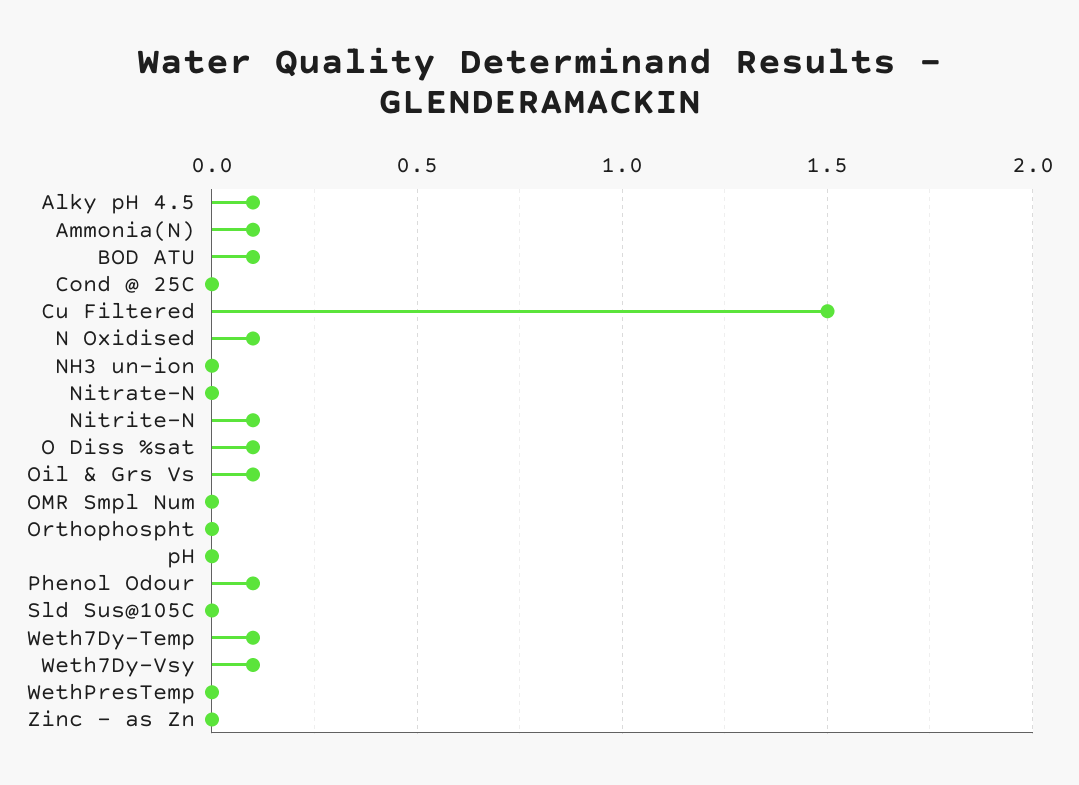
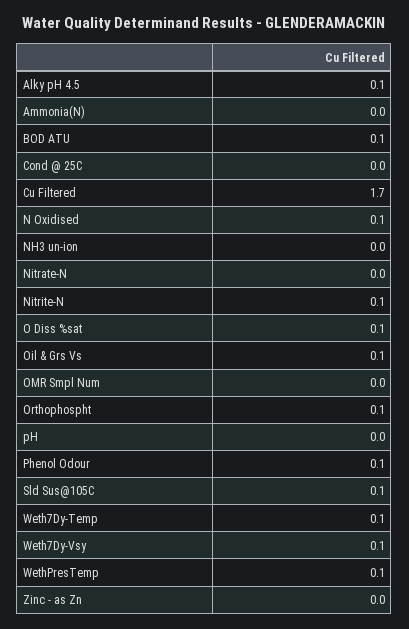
  {
    "Alky pH 4.5": 0.1,
-   "Ammonia(N)": 0.1,
+   "Ammonia(N)": 0,
    "BOD ATU": 0.1,
    "Cond @ 25C": 0,
-   "Cu Filtered": 1.5,
+   "Cu Filtered": 1.7,
    "N Oxidised": 0.1,
    "NH3 un-ion": 0,
    "Nitrate-N": 0,
    "Nitrite-N": 0.1,
    "O Diss %sat": 0.1,
    "Oil & Grs Vs": 0.1,
    "OMR Smpl Num": 0,
-   "Orthophospht": 0,
+   "Orthophospht": 0.1,
    "pH": 0,
    "Phenol Odour": 0.1,
-   "Sld Sus@105C": 0,
+   "Sld Sus@105C": 0.1,
    "Weth7Dy-Temp": 0.1,
    "Weth7Dy-Vsy": 0.1,
-   "WethPresTemp": 0,
+   "WethPresTemp": 0.1,
    "Zinc - as Zn": 0
  }

